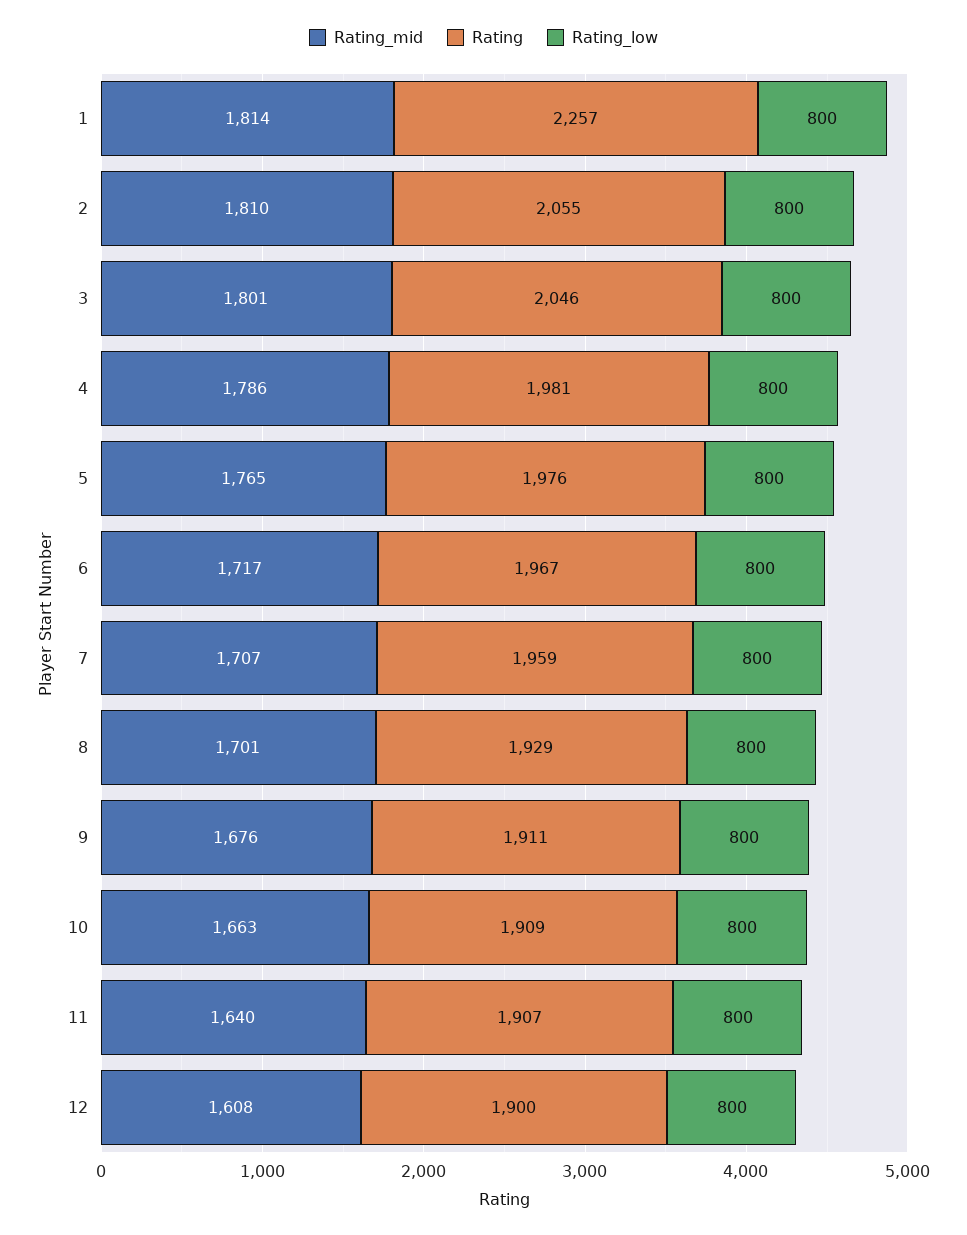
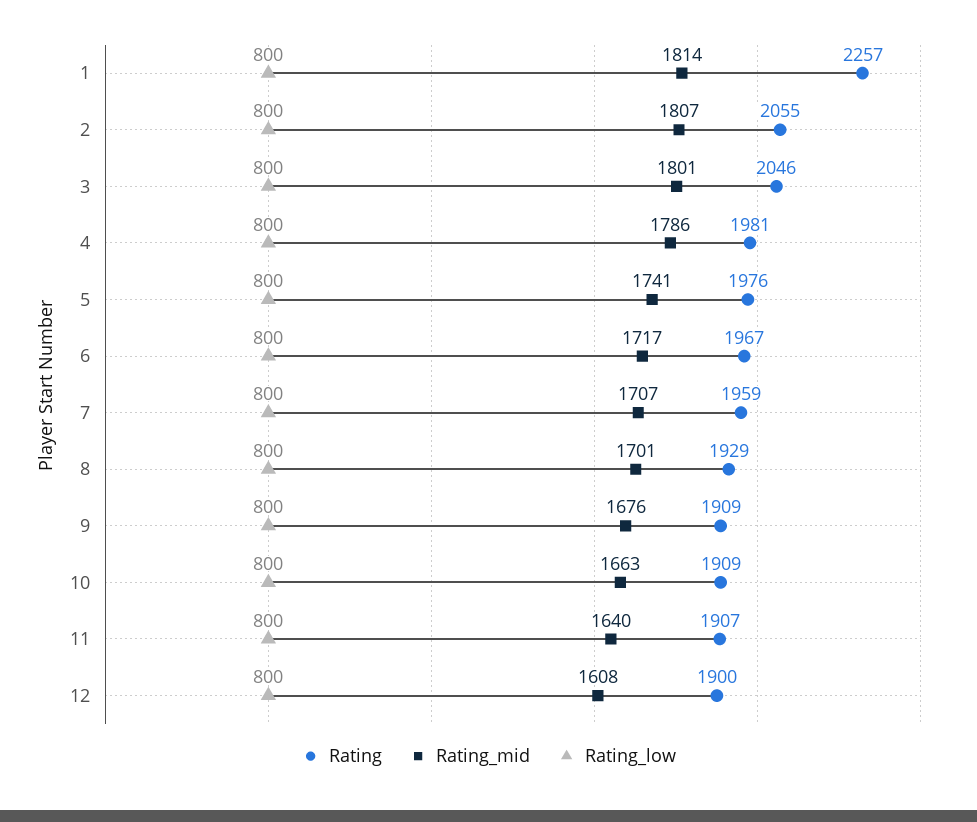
  {
    "Rating_mid": {
      "1": 1814,
-     "2": 1810,
+     "2": 1807,
      "3": 1801,
      "4": 1786,
-     "5": 1765,
+     "5": 1741,
      "6": 1717,
      "7": 1707,
      "8": 1701,
      "9": 1676,
      "10": 1663,
      "11": 1640,
      "12": 1608
    },
    "Rating": {
      "1": 2257,
      "2": 2055,
      "3": 2046,
      "4": 1981,
      "5": 1976,
      "6": 1967,
      "7": 1959,
      "8": 1929,
-     "9": 1911,
+     "9": 1909,
      "10": 1909,
      "11": 1907,
      "12": 1900
    },
    "Rating_low": {
      "1": 800,
      "2": 800,
      "3": 800,
      "4": 800,
      "5": 800,
      "6": 800,
      "7": 800,
      "8": 800,
      "9": 800,
      "10": 800,
      "11": 800,
      "12": 800
    }
  }

